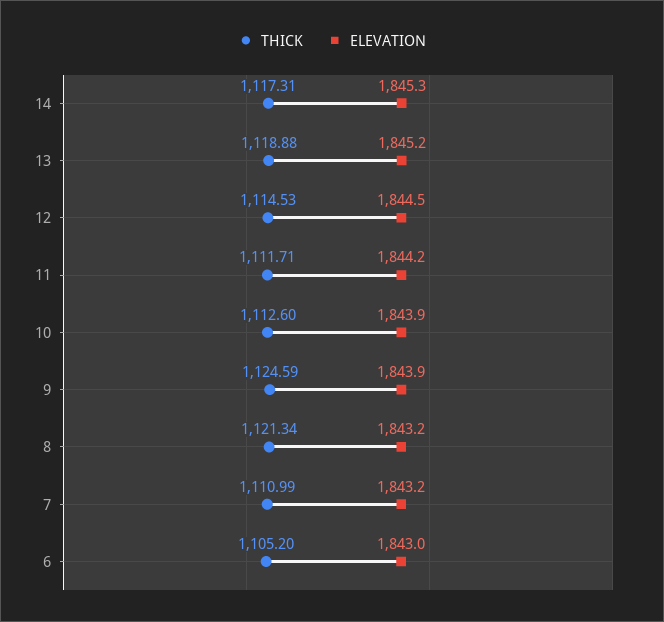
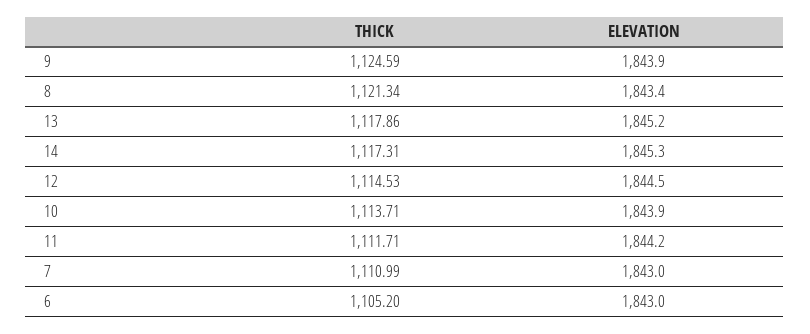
  {
    "THICK": {
      "14": 1117.31,
-     "13": 1118.88,
+     "13": 1117.86,
      "12": 1114.53,
      "11": 1111.71,
-     "10": 1112.6,
+     "10": 1113.71,
      "9": 1124.59,
      "8": 1121.34,
      "7": 1110.99,
      "6": 1105.2
    },
    "ELEVATION": {
      "14": 1845.3,
      "13": 1845.2,
      "12": 1844.5,
      "11": 1844.2,
      "10": 1843.9,
      "9": 1843.9,
-     "8": 1843.2,
+     "8": 1843.4,
-     "7": 1843.2,
+     "7": 1843,
      "6": 1843
    }
  }

